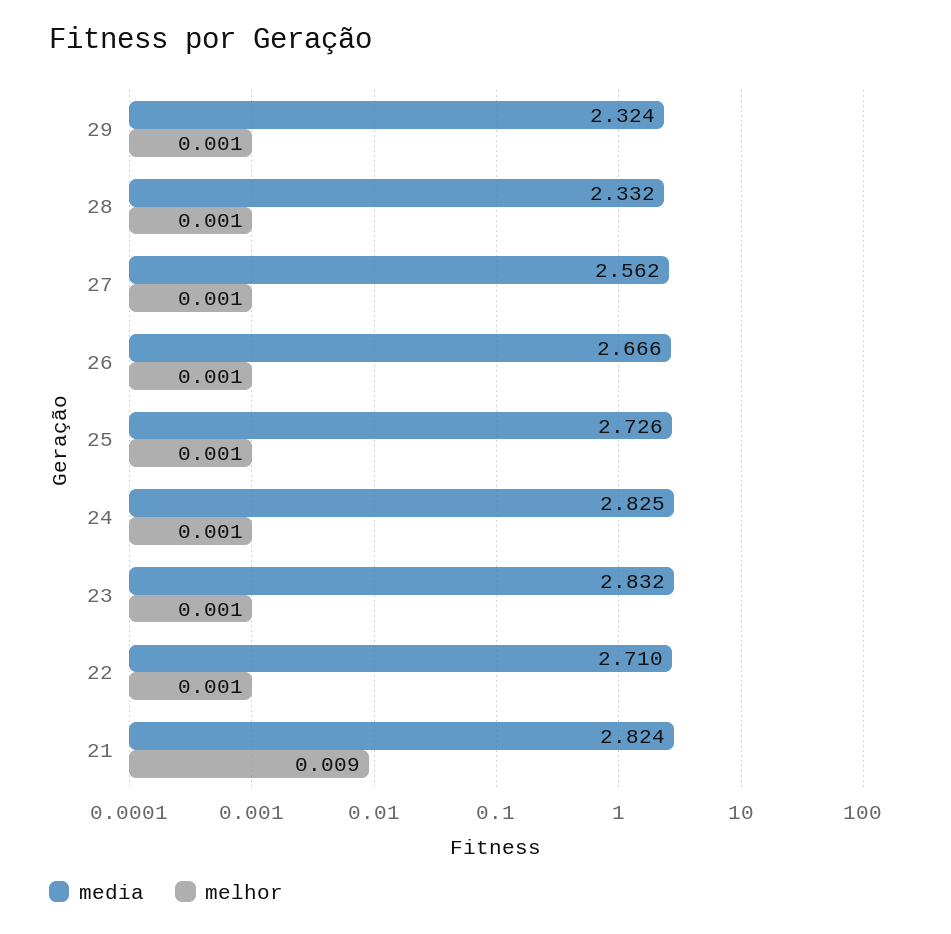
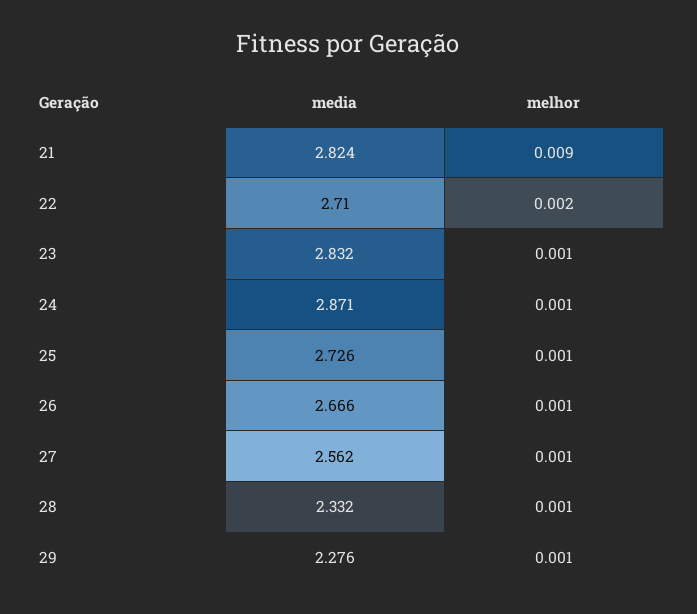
  {
    "media": {
-     "29": 2.324,
+     "29": 2.276,
      "28": 2.332,
      "27": 2.562,
      "26": 2.666,
      "25": 2.726,
-     "24": 2.825,
+     "24": 2.871,
      "23": 2.832,
      "22": 2.71,
      "21": 2.824
    },
    "melhor": {
      "29": 0.001,
      "28": 0.001,
      "27": 0.001,
      "26": 0.001,
      "25": 0.001,
      "24": 0.001,
      "23": 0.001,
-     "22": 0.001,
+     "22": 0.002,
      "21": 0.009
    }
  }

